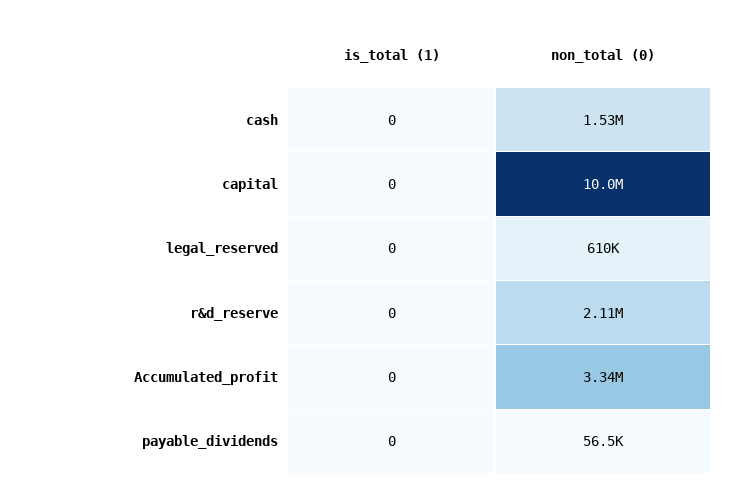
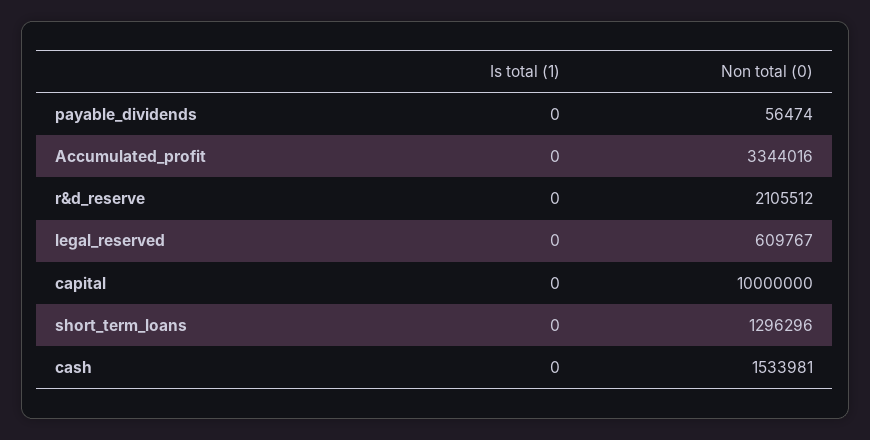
  {
    "is_total (1)": {
      "cash": 0,
      "capital": 0,
      "legal_reserved": 0,
      "r&d_reserve": 0,
      "Accumulated_profit": 0,
-     "payable_dividends": 0
+     "payable_dividends": 0,
+     "short_term_loans": 0
    },
    "non_total (0)": {
      "cash": 1533981,
      "capital": 10000000,
      "legal_reserved": 609767,
      "r&d_reserve": 2105512,
      "Accumulated_profit": 3344016,
-     "payable_dividends": 56474
+     "payable_dividends": 56474,
+     "short_term_loans": 1296296
    }
  }

